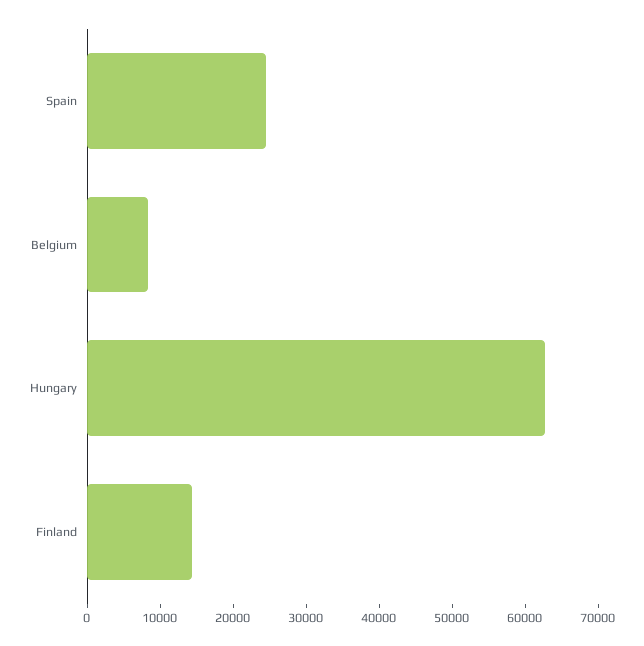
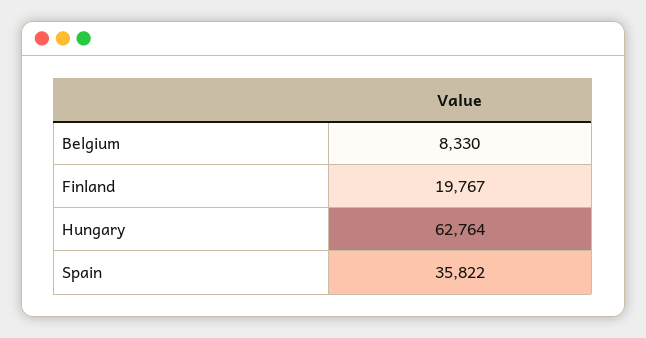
  {
-   "Spain": 24000,
+   "Spain": 35822,
    "Belgium": 8330,
    "Hungary": 62764,
-   "Finland": 14000
+   "Finland": 19767
  }

